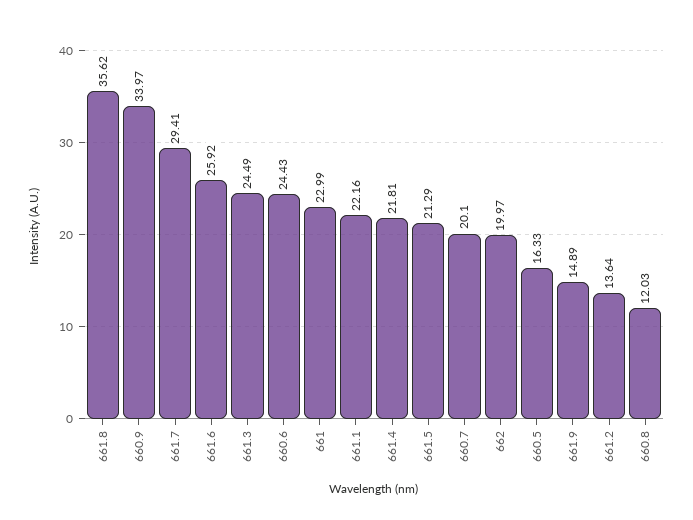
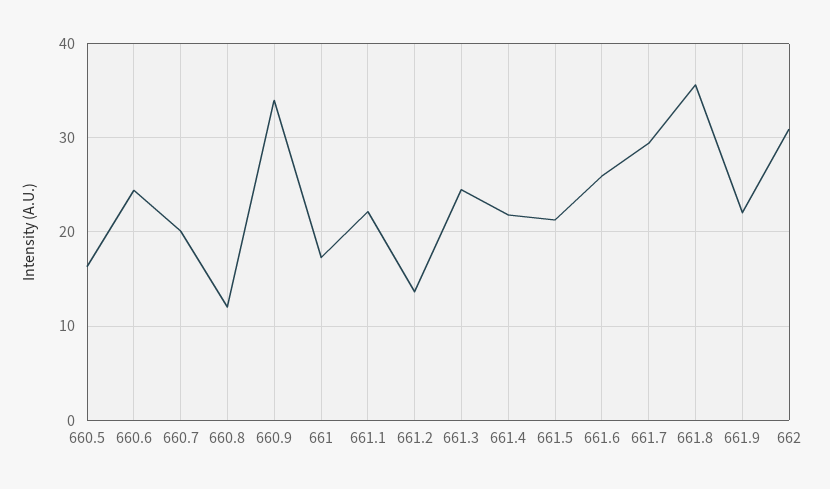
  {
    "661.8": 35.62,
    "660.9": 33.97,
    "661.7": 29.41,
    "661.6": 25.92,
    "661.3": 24.49,
    "660.6": 24.43,
-   "661": 22.99,
+   "661": 17,
    "661.1": 22.16,
    "661.4": 21.81,
    "661.5": 21.29,
    "660.7": 20.1,
-   "662": 19.97,
+   "662": 31,
    "660.5": 16.33,
-   "661.9": 14.89,
+   "661.9": 22,
    "661.2": 13.64,
    "660.8": 12.03
  }

